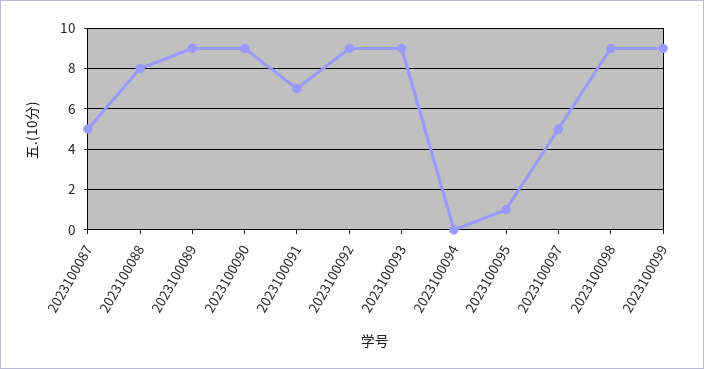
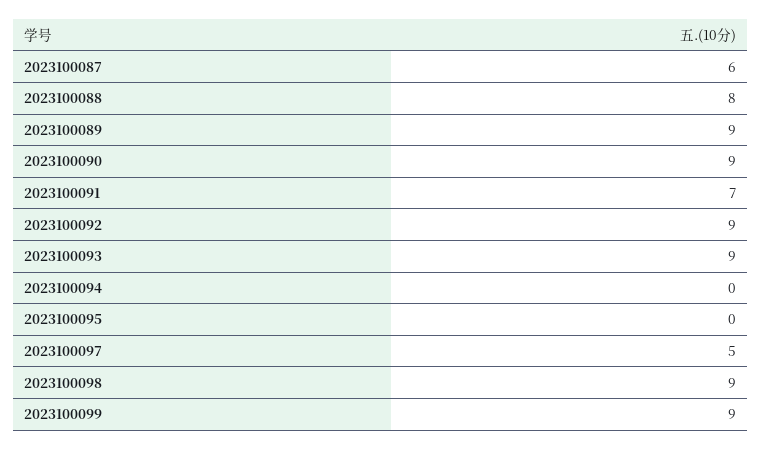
  {
-   "2023100087": 5,
+   "2023100087": 6,
    "2023100088": 8,
    "2023100089": 9,
    "2023100090": 9,
    "2023100091": 7,
    "2023100092": 9,
    "2023100093": 9,
    "2023100094": 0,
-   "2023100095": 1,
+   "2023100095": 0,
    "2023100097": 5,
    "2023100098": 9,
    "2023100099": 9
  }

